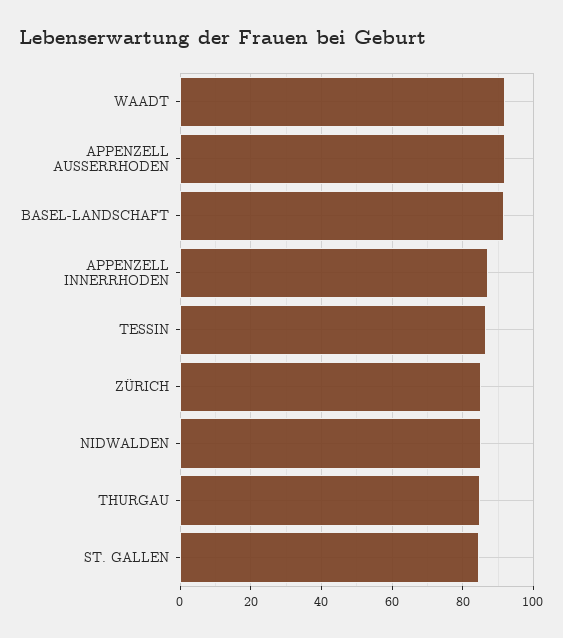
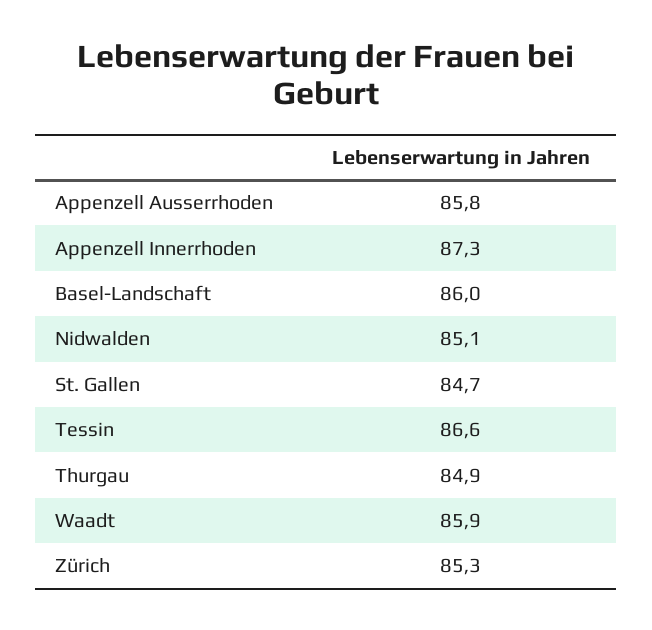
  {
-   "WAADT": 92,
+   "WAADT": 85.9,
-   "APPENZELL AUSSERRHODEN": 92,
+   "APPENZELL AUSSERRHODEN": 85.8,
-   "BASEL-LANDSCHAFT": 92,
+   "BASEL-LANDSCHAFT": 86,
    "APPENZELL INNERRHODEN": 87.3,
    "TESSIN": 86.6,
    "ZÜRICH": 85.3,
    "NIDWALDEN": 85.1,
    "THURGAU": 84.9,
    "ST. GALLEN": 84.7
  }

